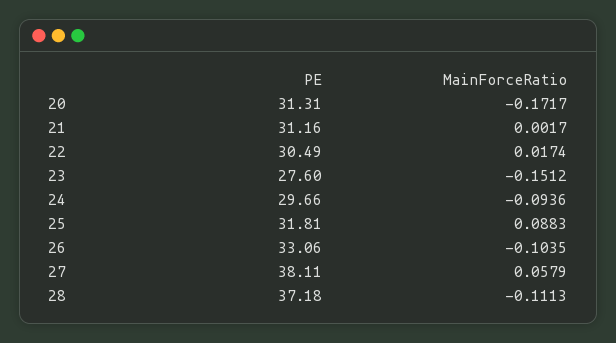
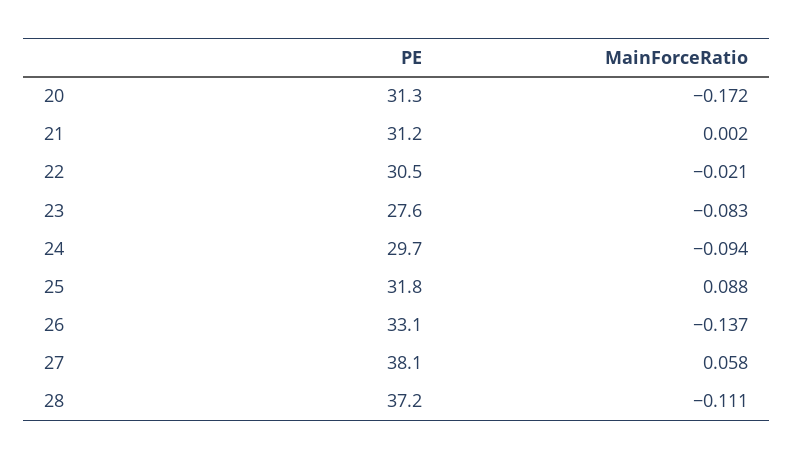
  {
    "PE": {
      "20": 31.31,
      "21": 31.16,
      "22": 30.49,
      "23": 27.6,
      "24": 29.66,
      "25": 31.81,
      "26": 33.06,
      "27": 38.11,
      "28": 37.18
    },
    "MainForceRatio": {
      "20": -0.1717,
      "21": 0.0017,
-     "22": 0.0174,
+     "22": -0.021,
-     "23": -0.1512,
+     "23": -0.083,
      "24": -0.0936,
      "25": 0.0883,
-     "26": -0.1035,
+     "26": -0.137,
      "27": 0.0579,
      "28": -0.1113
    }
  }

